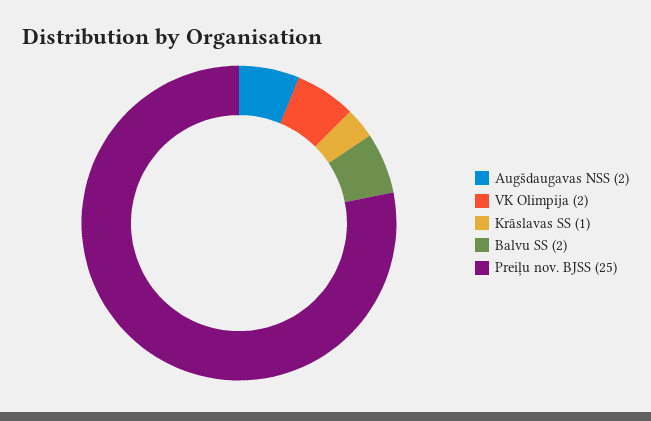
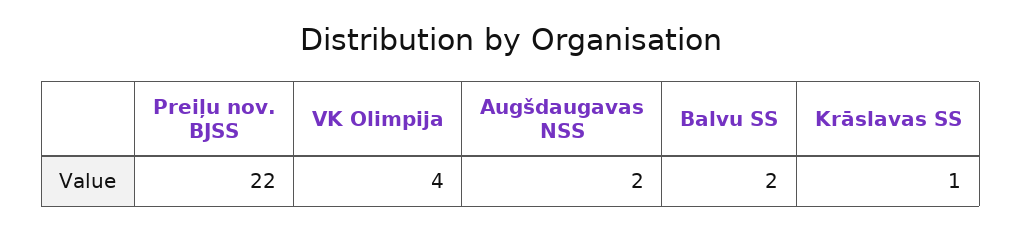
  {
    "Augšdaugavas NSS": 2,
-   "VK Olimpija": 2,
+   "VK Olimpija": 4,
    "Krāslavas SS": 1,
    "Balvu SS": 2,
-   "Preiļu nov. BJSS": 25
+   "Preiļu nov. BJSS": 22
  }

